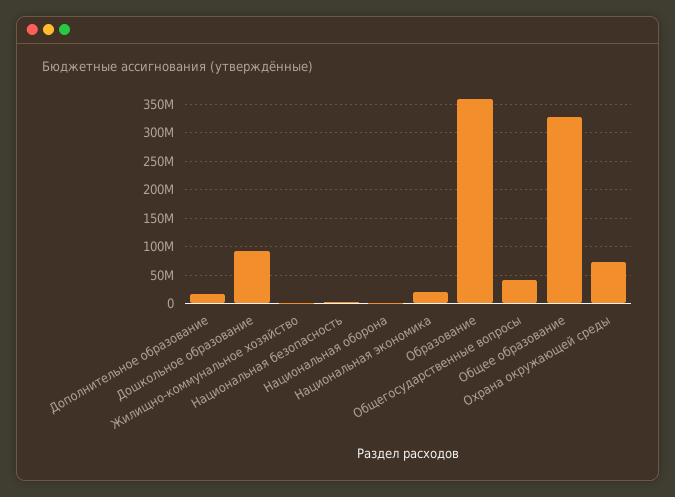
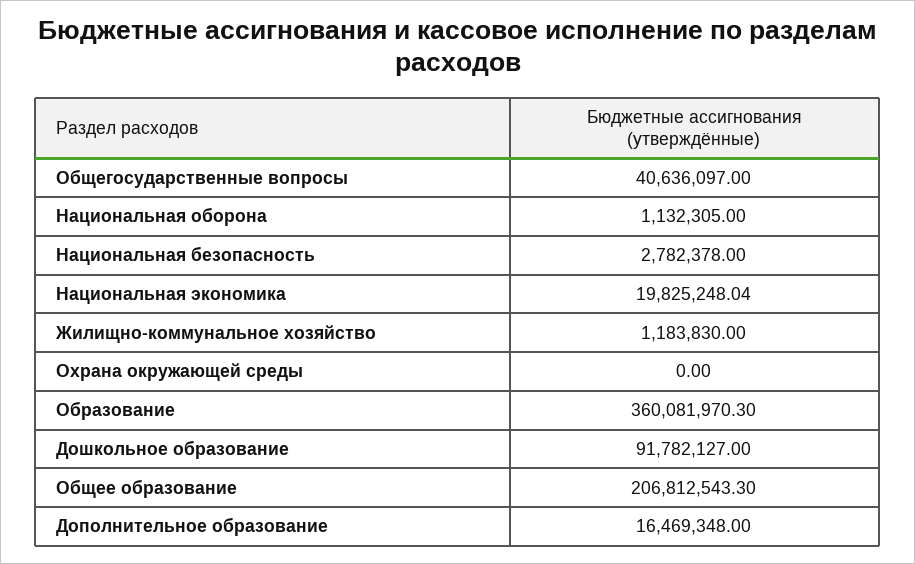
  {
    "Дополнительное образование": 16469348,
    "Дошкольное образование": 91782127,
    "Жилищно-коммунальное хозяйство": 1183830,
    "Национальная безопасность": 2782378,
    "Национальная оборона": 1132305,
    "Национальная экономика": 19825248.04,
    "Образование": 360081970.3,
    "Общегосударственные вопросы": 40636097,
-   "Общее образование": 325000000,
+   "Общее образование": 206812543.3,
-   "Охрана окружающей среды": 75000000
+   "Охрана окружающей среды": 0
  }

